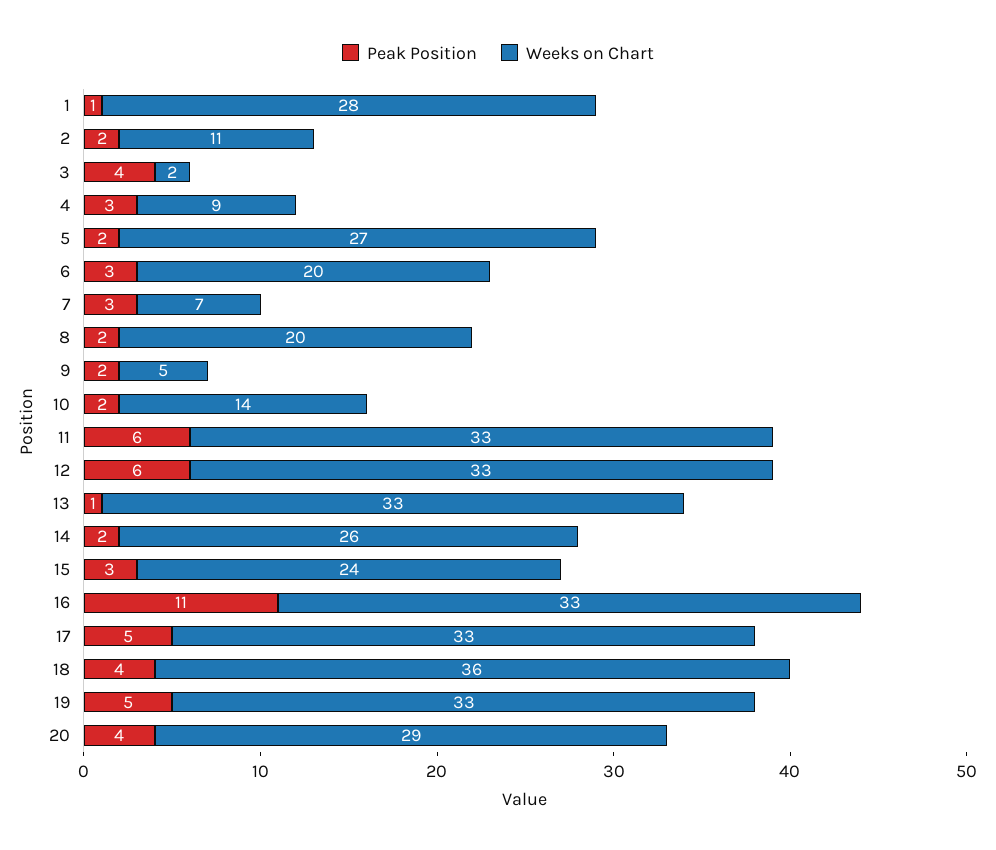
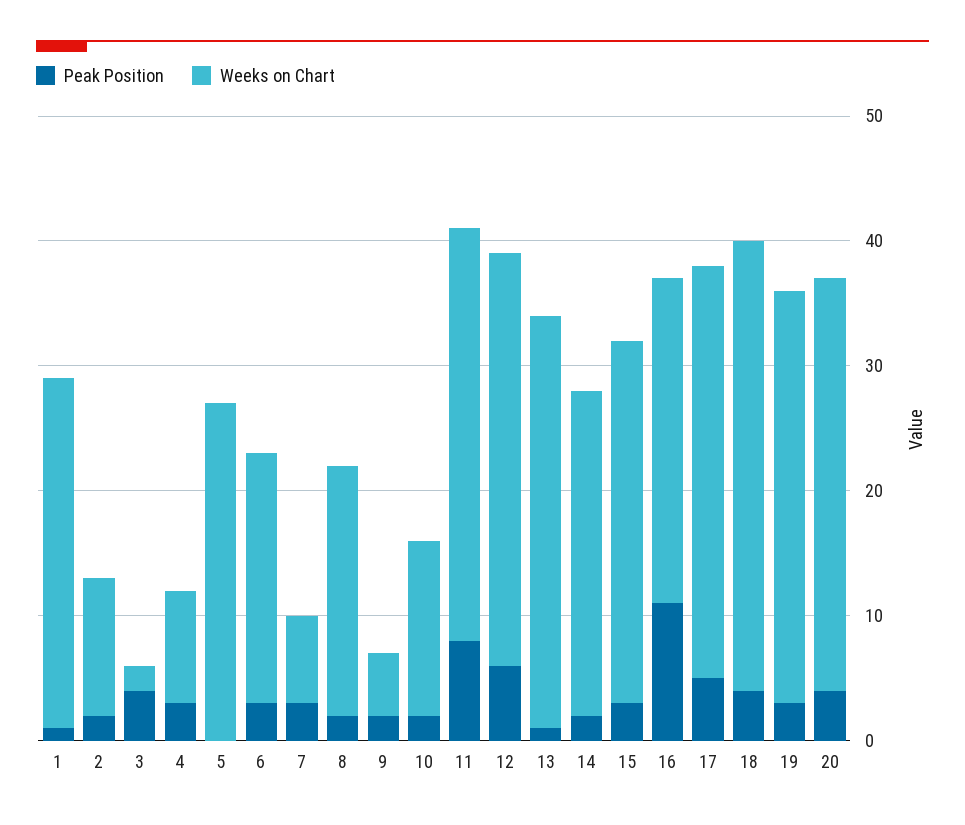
  {
    "Peak Position": {
      "1": 1,
      "2": 2,
      "3": 4,
      "4": 3,
-     "5": 2,
+     "5": 0,
      "6": 3,
      "7": 3,
      "8": 2,
      "9": 2,
      "10": 2,
-     "11": 6,
+     "11": 8,
      "12": 6,
      "13": 1,
      "14": 2,
      "15": 3,
      "16": 11,
      "17": 5,
      "18": 4,
-     "19": 5,
+     "19": 3,
      "20": 4
    },
    "Weeks on Chart": {
      "1": 28,
      "2": 11,
      "3": 2,
      "4": 9,
      "5": 27,
      "6": 20,
      "7": 7,
      "8": 20,
      "9": 5,
      "10": 14,
      "11": 33,
      "12": 33,
      "13": 33,
      "14": 26,
-     "15": 24,
+     "15": 29,
-     "16": 33,
+     "16": 26,
      "17": 33,
      "18": 36,
      "19": 33,
-     "20": 29
+     "20": 33
    }
  }

